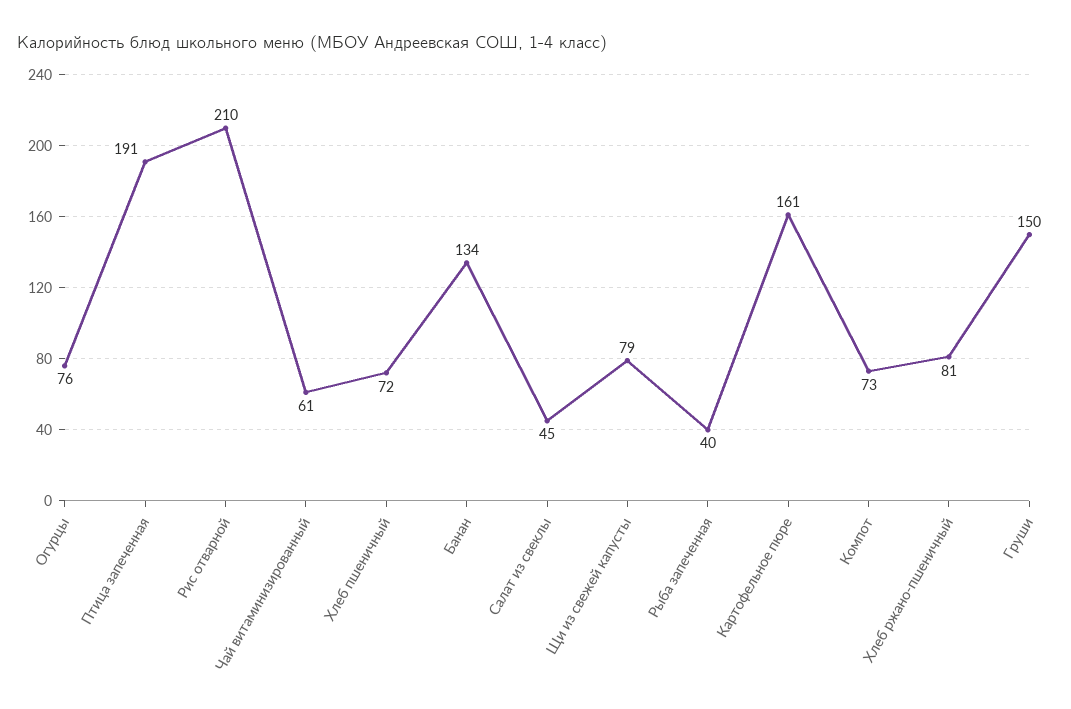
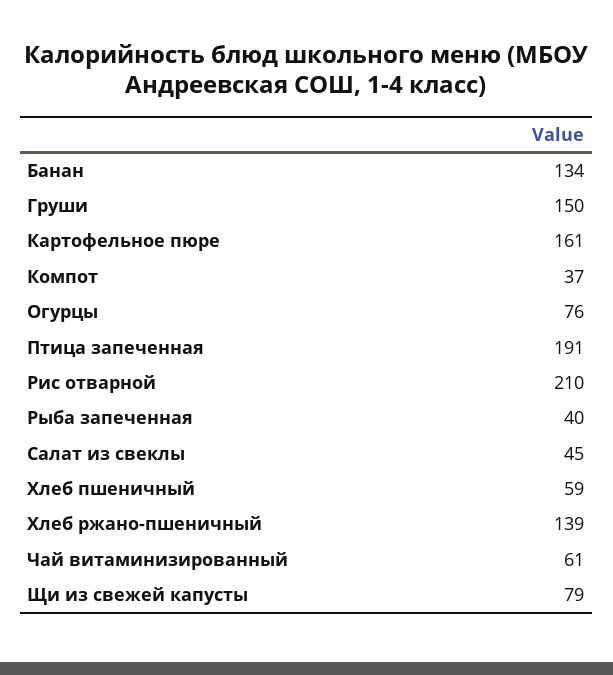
  {
    "Огурцы": 76,
    "Птица запеченная": 191,
    "Рис отварной": 210,
    "Чай витаминизированный": 61,
-   "Хлеб пшеничный": 72,
+   "Хлеб пшеничный": 59,
    "Банан": 134,
    "Салат из свеклы": 45,
    "Щи из свежей капусты": 79,
    "Рыба запеченная": 40,
    "Картофельное пюре": 161,
-   "Компот": 73,
+   "Компот": 37,
-   "Хлеб ржано-пшеничный": 81,
+   "Хлеб ржано-пшеничный": 139,
    "Груши": 150
  }

